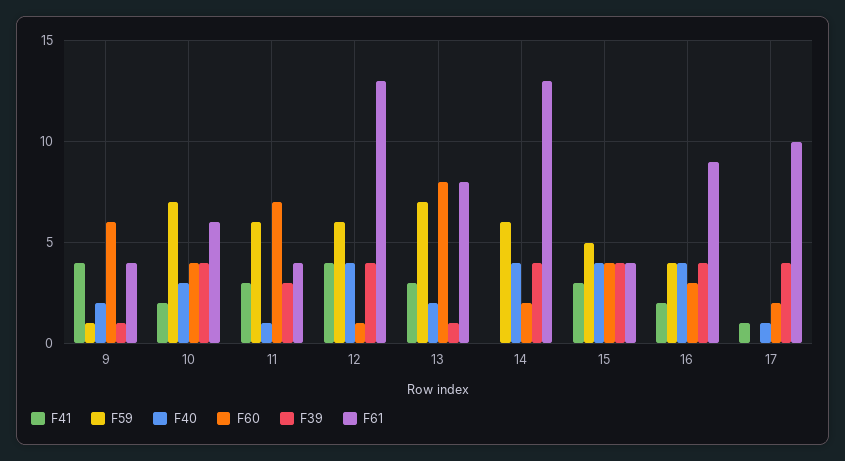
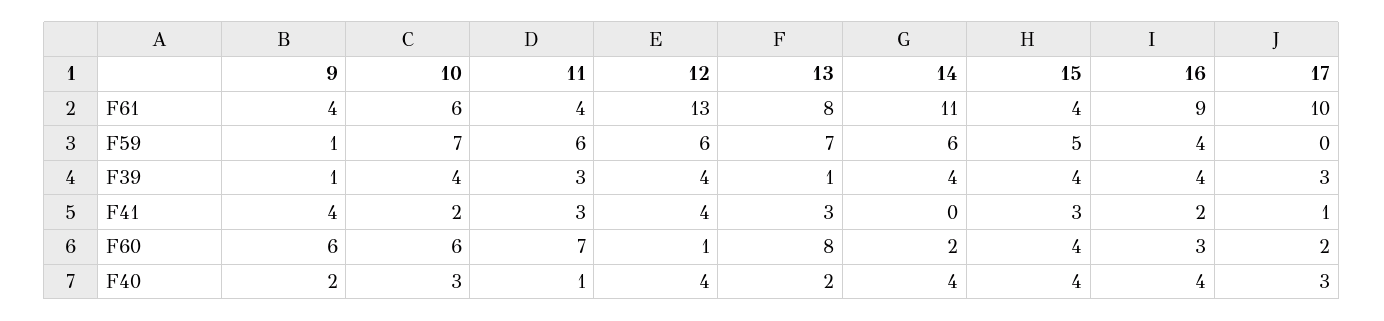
  {
    "F41": {
      "9": 4,
      "10": 2,
      "11": 3,
      "12": 4,
      "13": 3,
      "14": 0,
      "15": 3,
      "16": 2,
      "17": 1
    },
    "F59": {
      "9": 1,
      "10": 7,
      "11": 6,
      "12": 6,
      "13": 7,
      "14": 6,
      "15": 5,
      "16": 4,
      "17": 0
    },
    "F40": {
      "9": 2,
      "10": 3,
      "11": 1,
      "12": 4,
      "13": 2,
      "14": 4,
      "15": 4,
      "16": 4,
-     "17": 1
+     "17": 3
    },
    "F60": {
      "9": 6,
-     "10": 4,
+     "10": 6,
      "11": 7,
      "12": 1,
      "13": 8,
      "14": 2,
      "15": 4,
      "16": 3,
      "17": 2
    },
    "F39": {
      "9": 1,
      "10": 4,
      "11": 3,
      "12": 4,
      "13": 1,
      "14": 4,
      "15": 4,
      "16": 4,
-     "17": 4
+     "17": 3
    },
    "F61": {
      "9": 4,
      "10": 6,
      "11": 4,
      "12": 13,
      "13": 8,
-     "14": 13,
+     "14": 11,
      "15": 4,
      "16": 9,
      "17": 10
    }
  }

